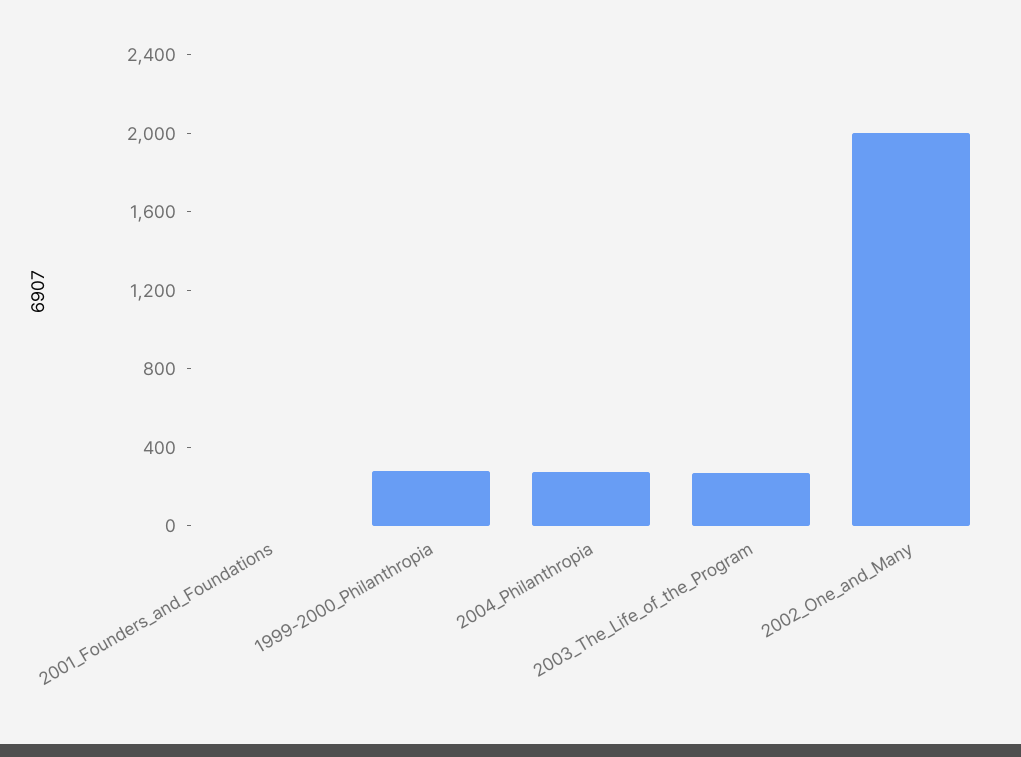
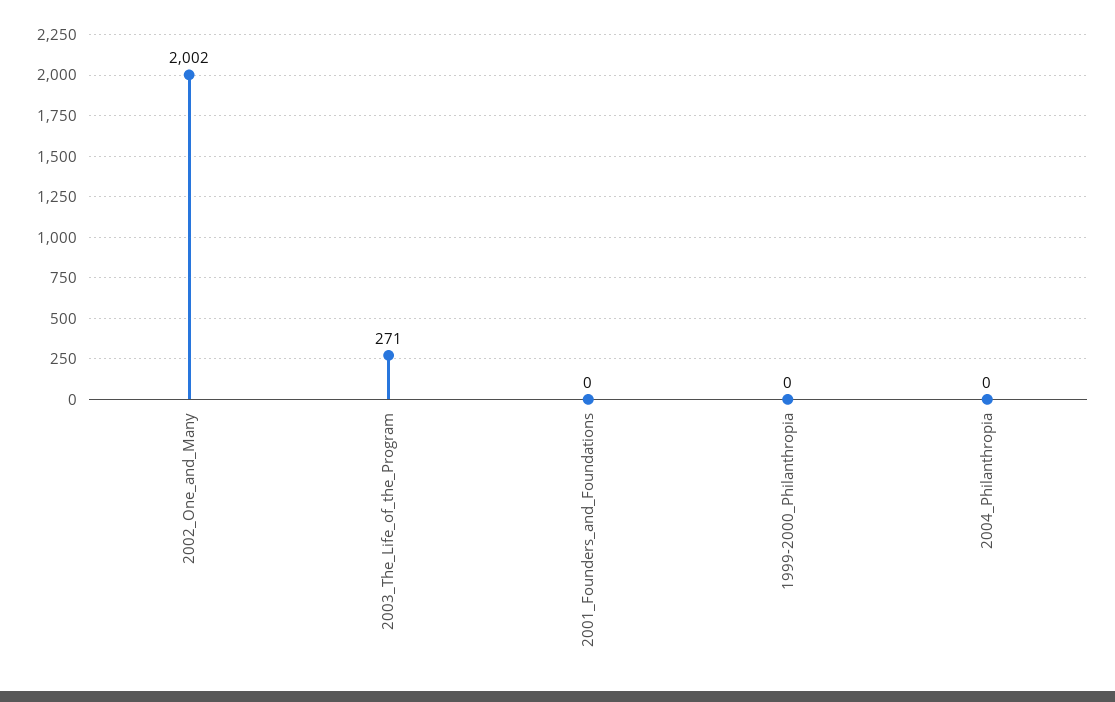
  {
    "2001_Founders_and_Foundations": 0,
-   "1999-2000_Philanthropia": 300,
+   "1999-2000_Philanthropia": 0,
-   "2004_Philanthropia": 300,
+   "2004_Philanthropia": 0,
    "2003_The_Life_of_the_Program": 271,
    "2002_One_and_Many": 2002
  }

